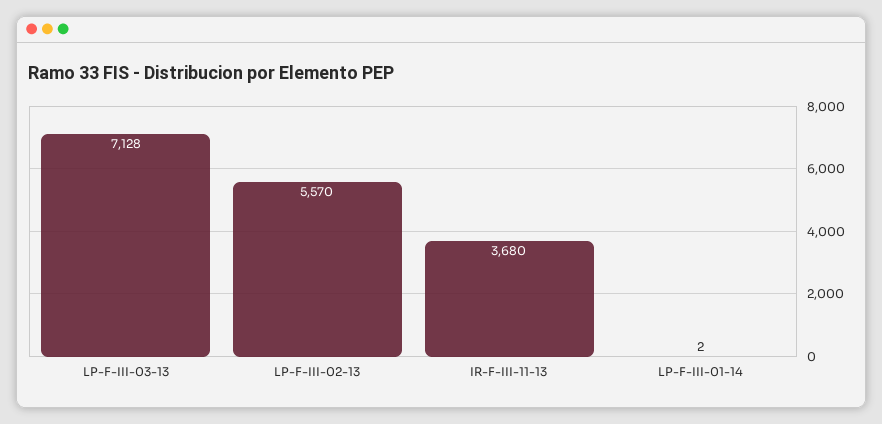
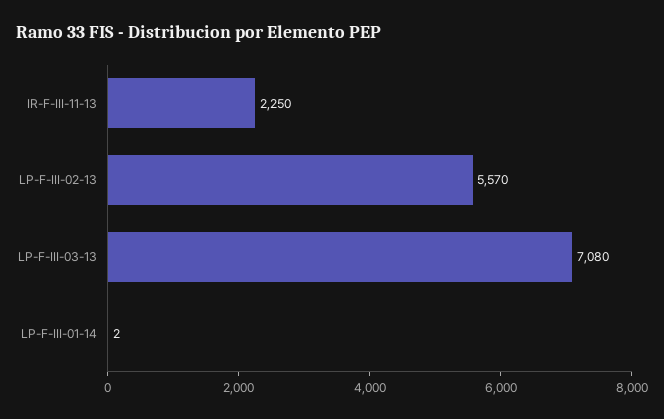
  {
-   "LP-F-III-03-13": 7128,
+   "LP-F-III-03-13": 7080,
    "LP-F-III-02-13": 5570,
-   "IR-F-III-11-13": 3680,
+   "IR-F-III-11-13": 2250,
    "LP-F-III-01-14": 2
  }

